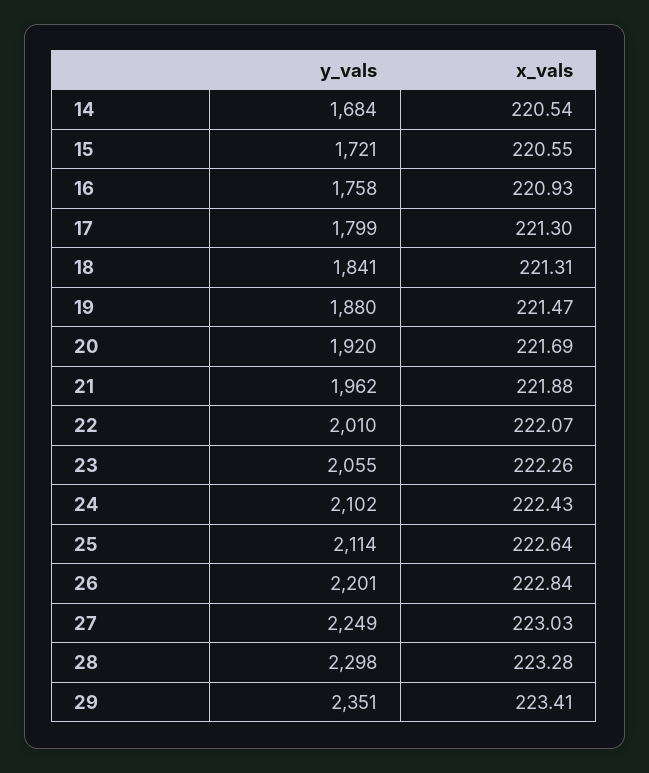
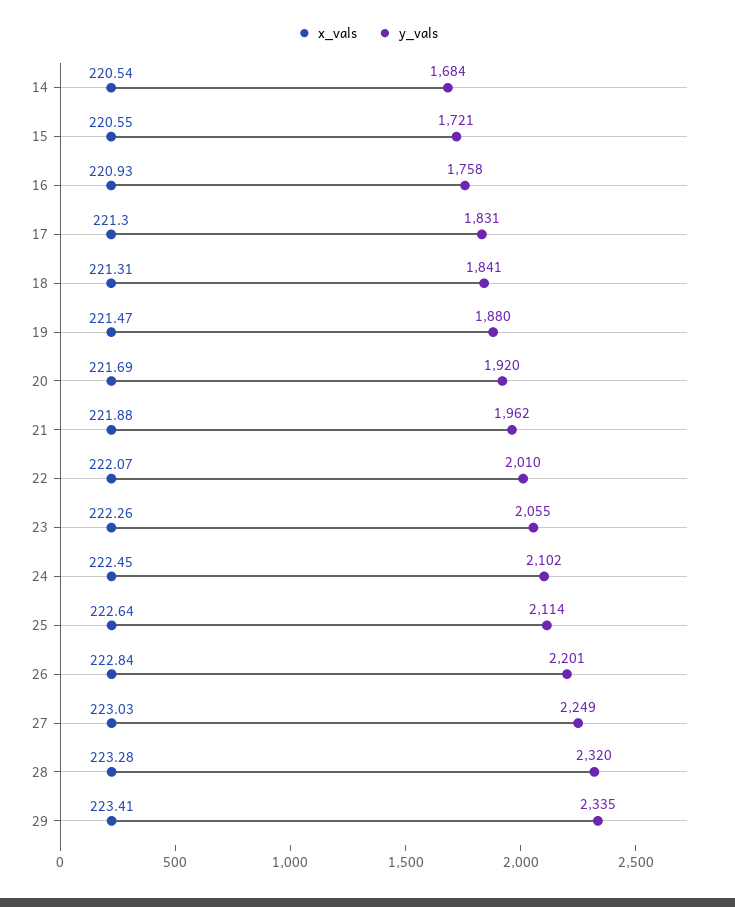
  {
    "y_vals": {
      "14": 1684,
      "15": 1721,
      "16": 1758,
-     "17": 1799,
+     "17": 1831,
      "18": 1841,
      "19": 1880,
      "20": 1920,
      "21": 1962,
      "22": 2010,
      "23": 2055,
      "24": 2102,
      "25": 2114,
      "26": 2201,
      "27": 2249,
-     "28": 2298,
+     "28": 2320,
-     "29": 2351
+     "29": 2335
    },
    "x_vals": {
      "14": 220.54,
      "15": 220.55,
      "16": 220.93,
      "17": 221.3,
      "18": 221.31,
      "19": 221.47,
      "20": 221.69,
      "21": 221.88,
      "22": 222.07,
      "23": 222.26,
-     "24": 222.43,
+     "24": 222.45,
      "25": 222.64,
      "26": 222.84,
      "27": 223.03,
      "28": 223.28,
      "29": 223.41
    }
  }

